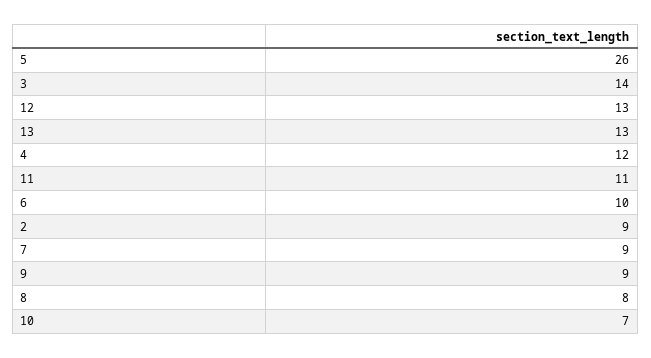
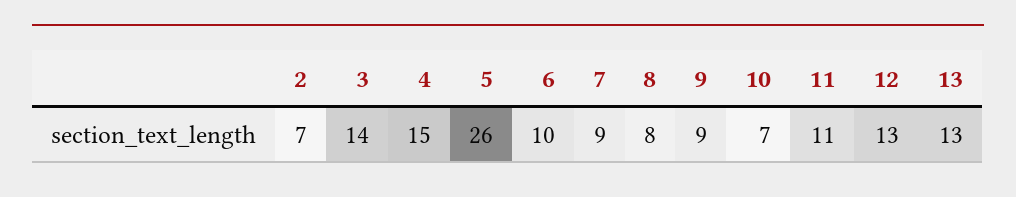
  {
    "5": 26,
    "3": 14,
    "12": 13,
    "13": 13,
-   "4": 12,
+   "4": 15,
    "11": 11,
    "6": 10,
-   "2": 9,
+   "2": 7,
    "7": 9,
    "9": 9,
    "8": 8,
    "10": 7
  }

